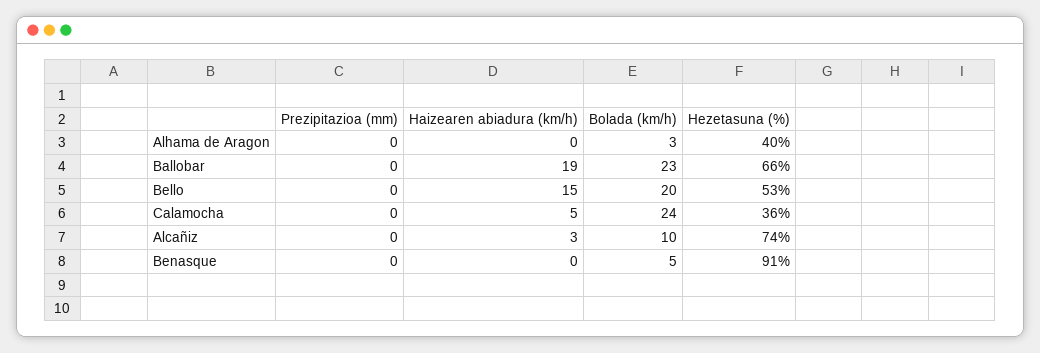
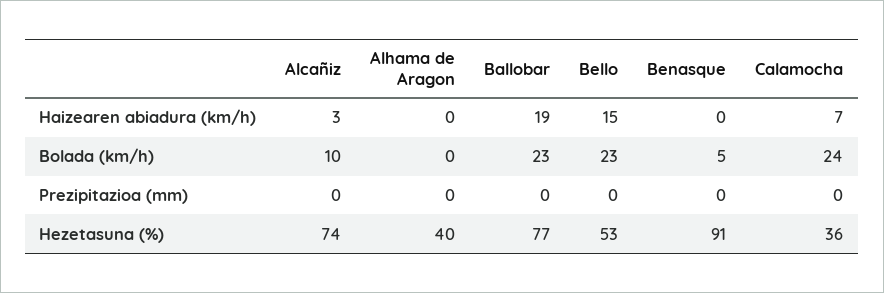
  {
    "Prezipitazioa (mm)": {
      "Alhama de Aragon": 0,
      "Ballobar": 0,
      "Bello": 0,
      "Calamocha": 0,
      "Alcañiz": 0,
      "Benasque": 0
    },
    "Haizearen abiadura (km/h)": {
      "Alhama de Aragon": 0,
      "Ballobar": 19,
      "Bello": 15,
-     "Calamocha": 5,
+     "Calamocha": 7,
      "Alcañiz": 3,
      "Benasque": 0
    },
    "Bolada (km/h)": {
-     "Alhama de Aragon": 3,
+     "Alhama de Aragon": 0,
      "Ballobar": 23,
-     "Bello": 20,
+     "Bello": 23,
      "Calamocha": 24,
      "Alcañiz": 10,
      "Benasque": 5
    },
    "Hezetasuna (%)": {
      "Alhama de Aragon": 40,
-     "Ballobar": 66,
+     "Ballobar": 77,
      "Bello": 53,
      "Calamocha": 36,
      "Alcañiz": 74,
      "Benasque": 91
    }
  }

